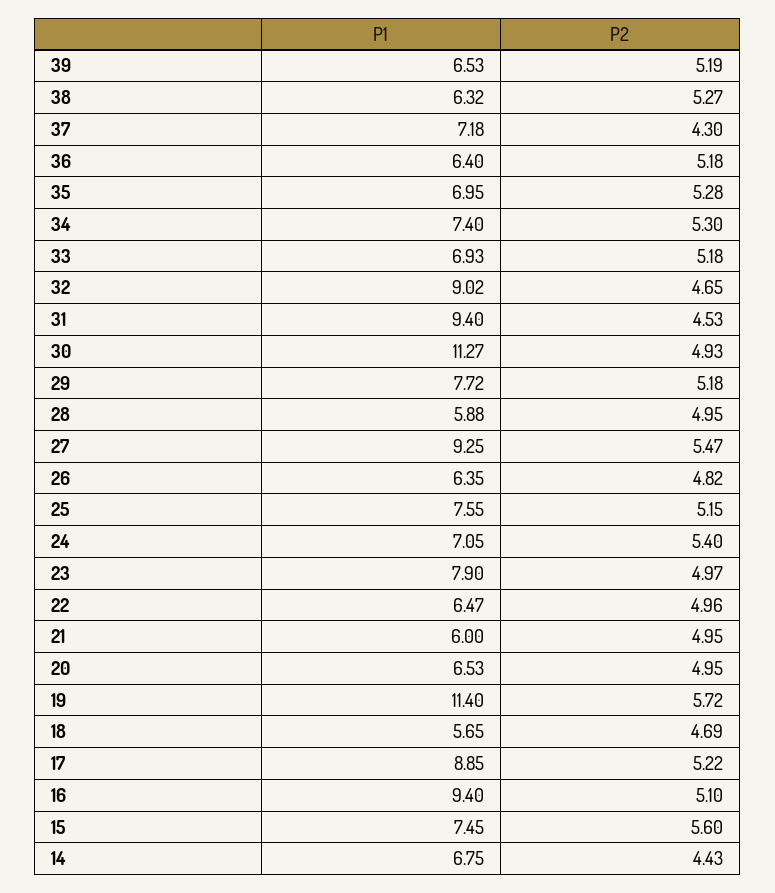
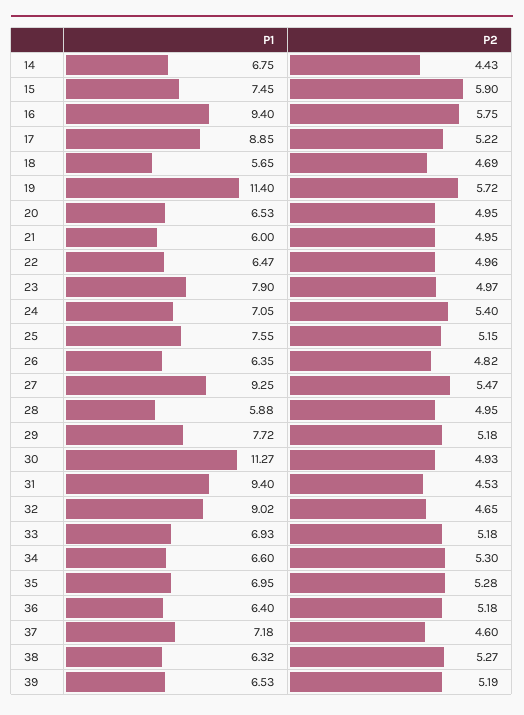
  {
    "P1": {
      "39": 6.53,
      "38": 6.32,
      "37": 7.18,
      "36": 6.4,
      "35": 6.95,
-     "34": 7.4,
+     "34": 6.6,
      "33": 6.93,
      "32": 9.02,
      "31": 9.4,
      "30": 11.27,
      "29": 7.72,
      "28": 5.88,
      "27": 9.25,
      "26": 6.35,
      "25": 7.55,
      "24": 7.05,
      "23": 7.9,
      "22": 6.47,
      "21": 6,
      "20": 6.53,
      "19": 11.4,
      "18": 5.65,
      "17": 8.85,
      "16": 9.4,
      "15": 7.45,
      "14": 6.75
    },
    "P2": {
      "39": 5.19,
      "38": 5.27,
-     "37": 4.3,
+     "37": 4.6,
      "36": 5.18,
      "35": 5.28,
      "34": 5.3,
      "33": 5.18,
      "32": 4.65,
      "31": 4.53,
      "30": 4.93,
      "29": 5.18,
      "28": 4.95,
      "27": 5.47,
      "26": 4.82,
      "25": 5.15,
      "24": 5.4,
      "23": 4.97,
      "22": 4.96,
      "21": 4.95,
      "20": 4.95,
      "19": 5.72,
      "18": 4.69,
      "17": 5.22,
-     "16": 5.1,
+     "16": 5.75,
-     "15": 5.6,
+     "15": 5.9,
      "14": 4.43
    }
  }

